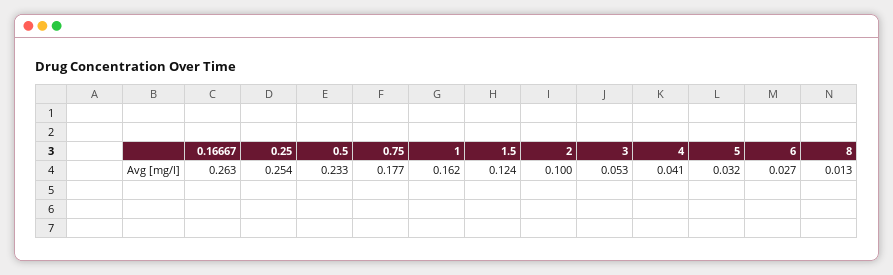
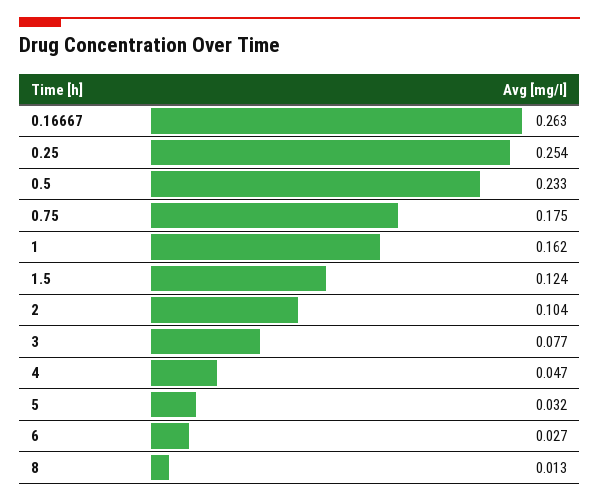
  {
    "0.16667": 0.263,
    "0.25": 0.254,
    "0.5": 0.233,
-   "0.75": 0.177,
+   "0.75": 0.175,
    "1": 0.162,
    "1.5": 0.124,
-   "2": 0.1,
+   "2": 0.104,
-   "3": 0.053,
+   "3": 0.077,
-   "4": 0.041,
+   "4": 0.047,
    "5": 0.032,
    "6": 0.027,
    "8": 0.013
  }

